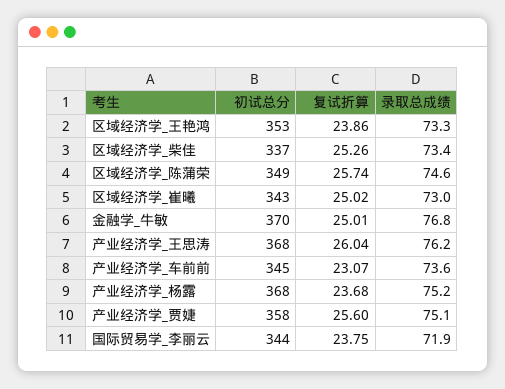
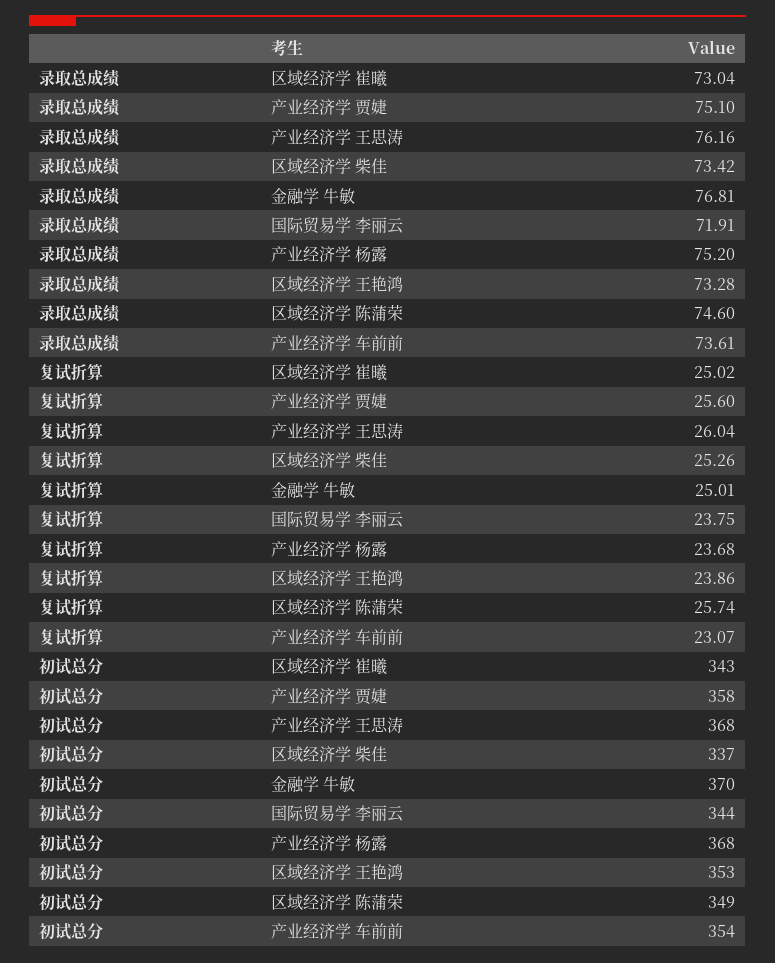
  {
    "初试总分": {
      "区域经济学_王艳鸿": 353,
      "区域经济学_柴佳": 337,
      "区域经济学_陈蒲荣": 349,
      "区域经济学_崔曦": 343,
      "金融学_牛敏": 370,
      "产业经济学_王思涛": 368,
-     "产业经济学_车前前": 345,
+     "产业经济学_车前前": 354,
      "产业经济学_杨露": 368,
      "产业经济学_贾婕": 358,
      "国际贸易学_李丽云": 344
    },
    "复试折算": {
      "区域经济学_王艳鸿": 23.86,
      "区域经济学_柴佳": 25.26,
      "区域经济学_陈蒲荣": 25.74,
      "区域经济学_崔曦": 25.02,
      "金融学_牛敏": 25.01,
      "产业经济学_王思涛": 26.04,
      "产业经济学_车前前": 23.07,
      "产业经济学_杨露": 23.68,
      "产业经济学_贾婕": 25.6,
      "国际贸易学_李丽云": 23.75
    },
    "录取总成绩": {
      "区域经济学_王艳鸿": 73.28,
      "区域经济学_柴佳": 73.42,
      "区域经济学_陈蒲荣": 74.6,
      "区域经济学_崔曦": 73.04,
      "金融学_牛敏": 76.81,
      "产业经济学_王思涛": 76.16,
      "产业经济学_车前前": 73.61,
      "产业经济学_杨露": 75.2,
      "产业经济学_贾婕": 75.1,
      "国际贸易学_李丽云": 71.91
    }
  }

